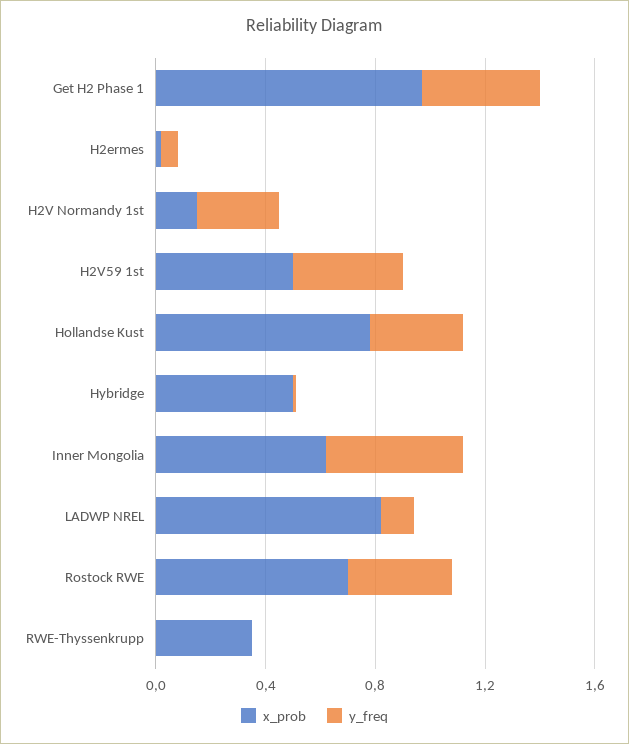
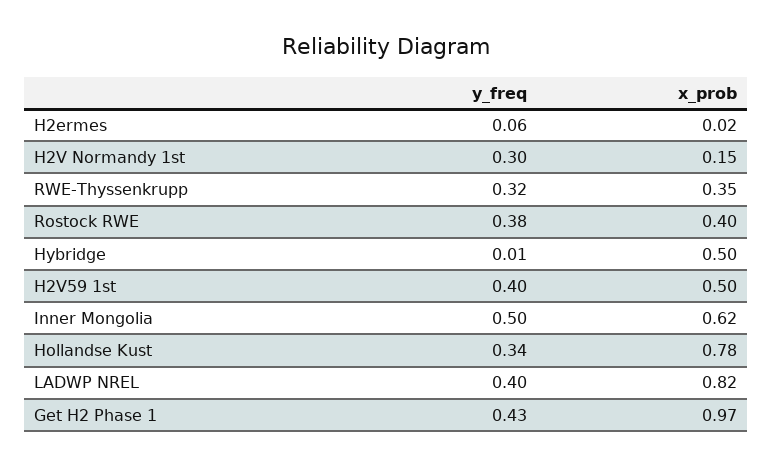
  {
    "x_prob": {
      "Get H2 Phase 1": 0.97,
      "H2ermes": 0.02,
      "H2V Normandy 1st": 0.15,
      "H2V59 1st": 0.5,
      "Hollandse Kust": 0.78,
      "Hybridge": 0.5,
      "Inner Mongolia": 0.62,
      "LADWP NREL": 0.82,
-     "Rostock RWE": 0.7,
+     "Rostock RWE": 0.4,
      "RWE-Thyssenkrupp": 0.35
    },
    "y_freq": {
      "Get H2 Phase 1": 0.43,
      "H2ermes": 0.06,
      "H2V Normandy 1st": 0.3,
      "H2V59 1st": 0.4,
      "Hollandse Kust": 0.34,
      "Hybridge": 0.01,
      "Inner Mongolia": 0.5,
-     "LADWP NREL": 0.1,
+     "LADWP NREL": 0.4,
      "Rostock RWE": 0.38,
-     "RWE-Thyssenkrupp": 0
+     "RWE-Thyssenkrupp": 0.32
    }
  }

